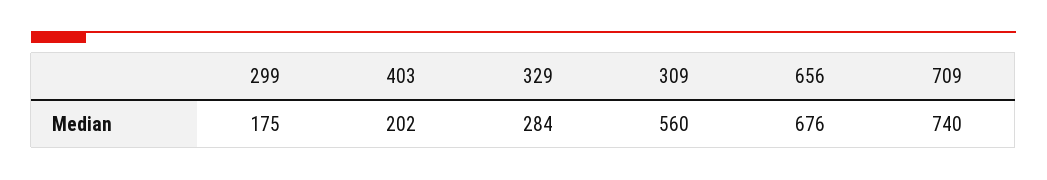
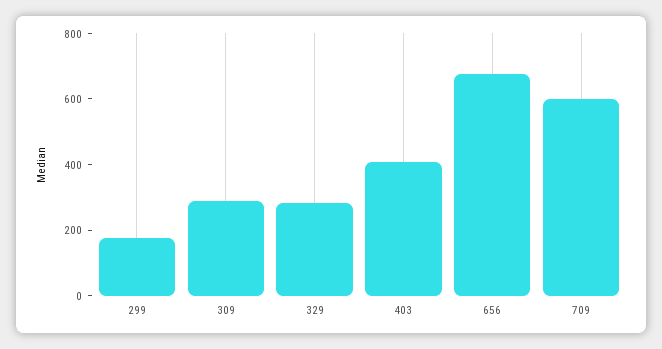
  {
    "299": 175,
-   "403": 202,
+   "403": 400,
    "329": 284,
-   "309": 560,
+   "309": 300,
    "656": 676,
-   "709": 740
+   "709": 600
  }

